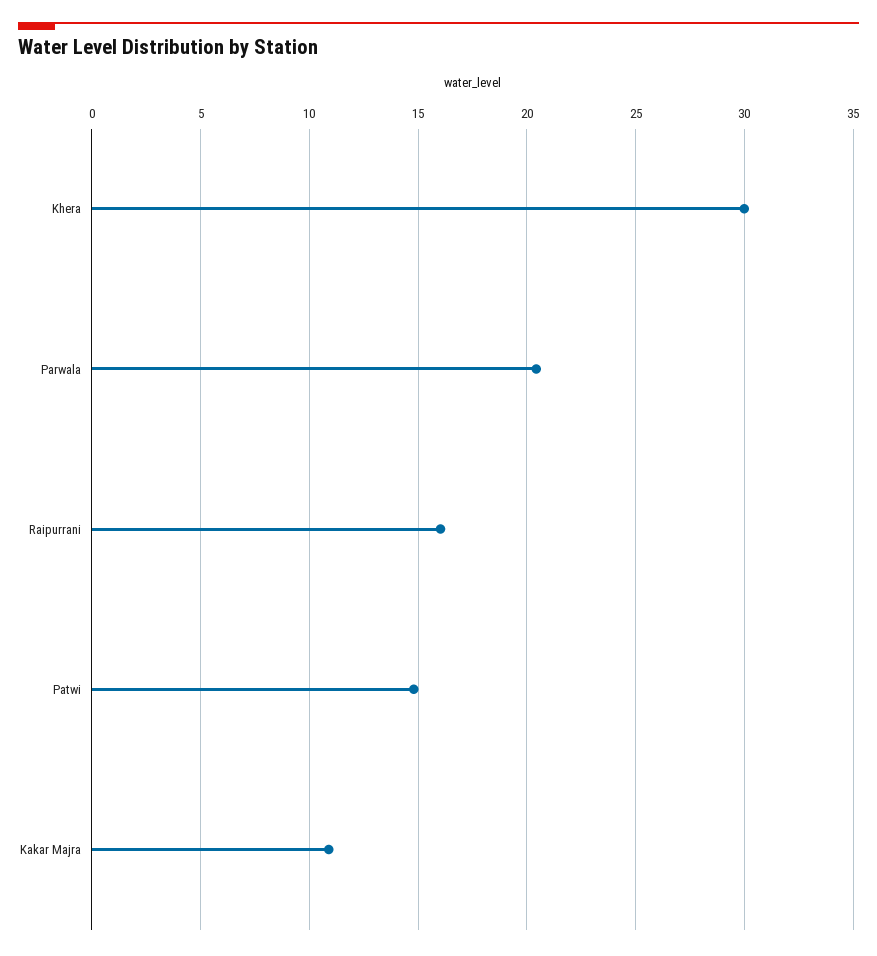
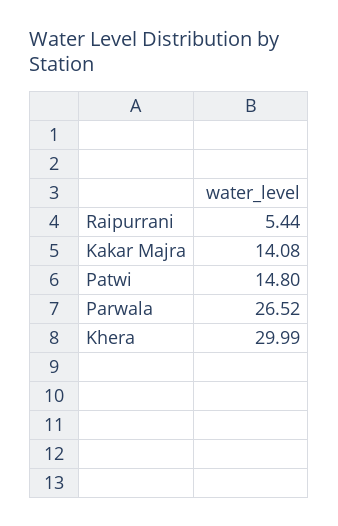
  {
    "Khera": 29.99,
-   "Parwala": 20.5,
+   "Parwala": 26.52,
-   "Raipurrani": 16,
+   "Raipurrani": 5.44,
    "Patwi": 14.8,
-   "Kakar Majra": 11
+   "Kakar Majra": 14.08
  }

